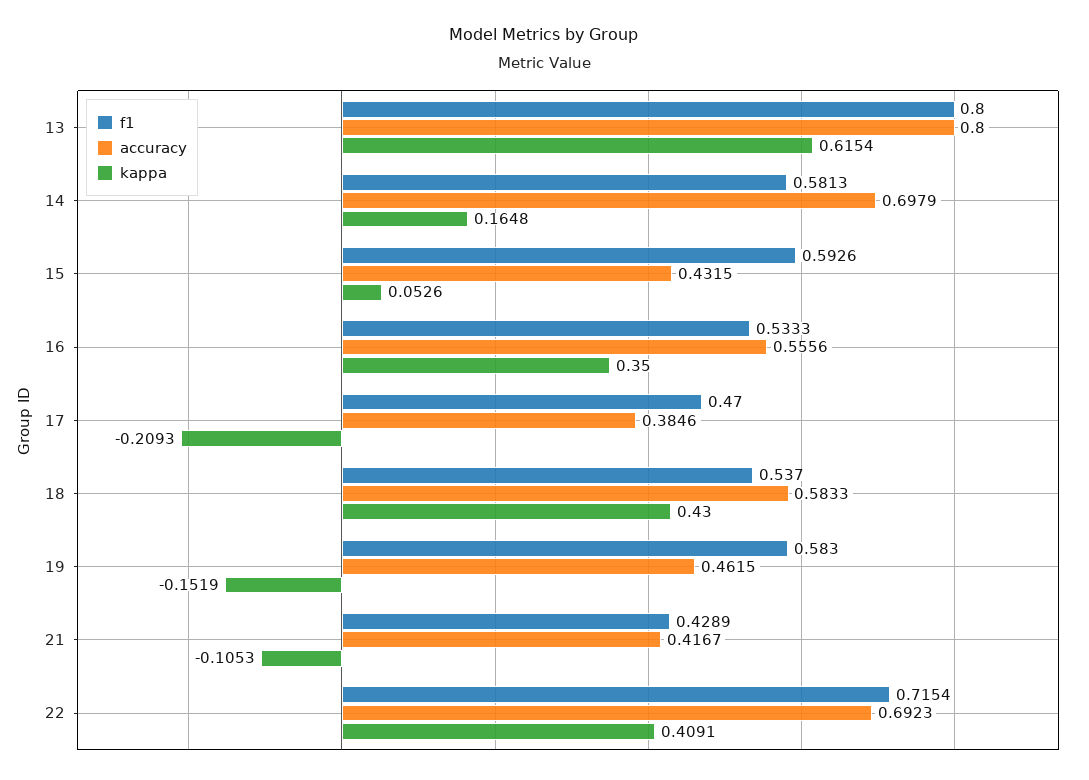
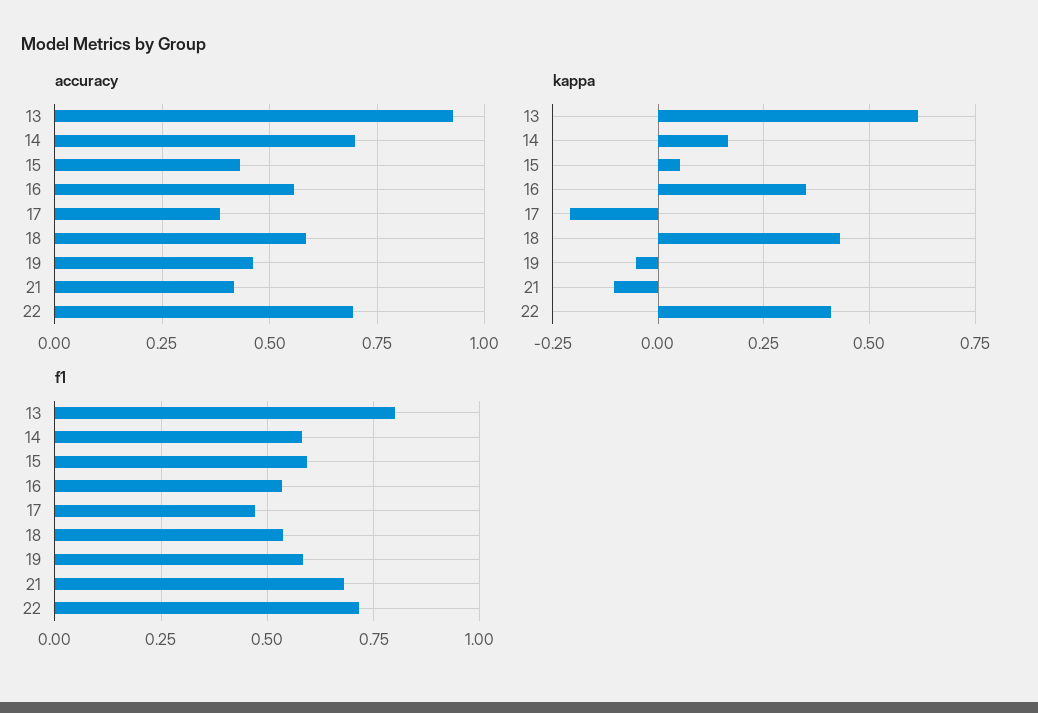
  {
    "f1": {
      "13": 0.8,
      "14": 0.5813,
      "15": 0.5926,
      "16": 0.5333,
      "17": 0.47,
      "18": 0.537,
      "19": 0.583,
-     "21": 0.4289,
+     "21": 0.675,
      "22": 0.7154
    },
    "accuracy": {
-     "13": 0.8,
+     "13": 0.925,
      "14": 0.6979,
      "15": 0.4315,
      "16": 0.5556,
      "17": 0.3846,
      "18": 0.5833,
      "19": 0.4615,
      "21": 0.4167,
      "22": 0.6923
    },
    "kappa": {
      "13": 0.6154,
      "14": 0.1648,
      "15": 0.0526,
      "16": 0.35,
      "17": -0.2093,
      "18": 0.43,
-     "19": -0.1519,
+     "19": -0.05,
      "21": -0.1053,
      "22": 0.4091
    }
  }

